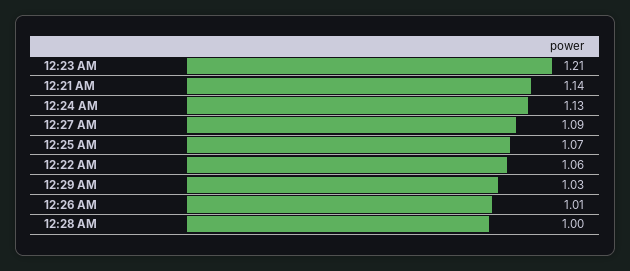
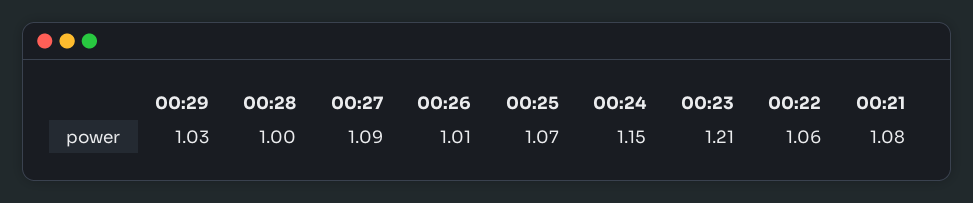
  {
    "12:23 AM": 1.21,
-   "12:21 AM": 1.14,
+   "12:21 AM": 1.08,
-   "12:24 AM": 1.13,
+   "12:24 AM": 1.15,
    "12:27 AM": 1.09,
    "12:25 AM": 1.07,
    "12:22 AM": 1.06,
    "12:29 AM": 1.03,
    "12:26 AM": 1.01,
    "12:28 AM": 1
  }

